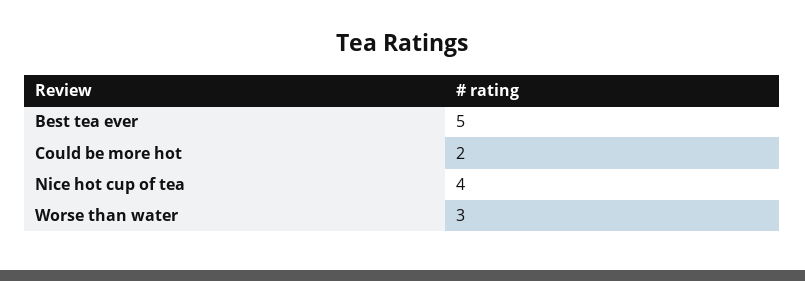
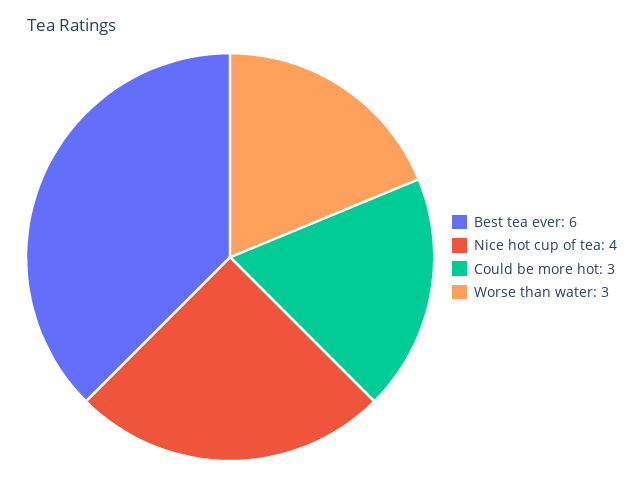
  {
-   "Best tea ever": 5,
+   "Best tea ever": 6,
-   "Could be more hot": 2,
+   "Could be more hot": 3,
    "Nice hot cup of tea": 4,
    "Worse than water": 3
  }

